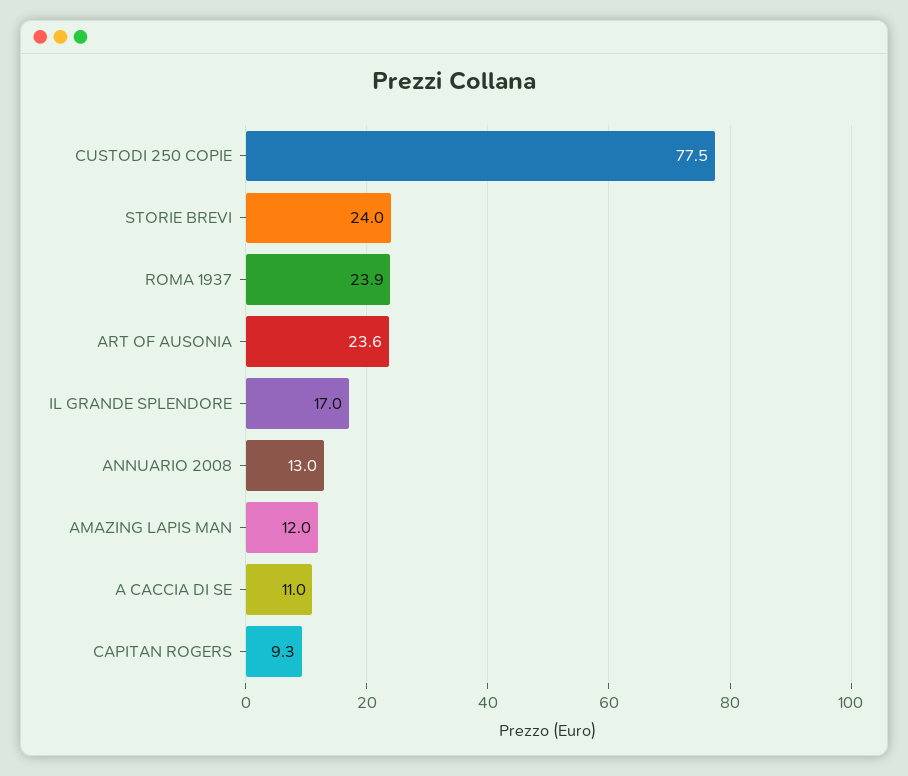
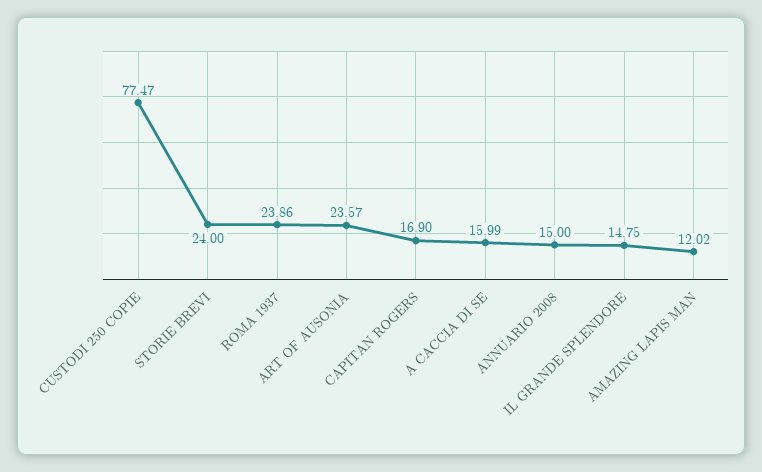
  {
    "CUSTODI 250 COPIE": 77.47,
    "STORIE BREVI": 24,
    "ROMA 1937": 23.86,
    "ART OF AUSONIA": 23.57,
-   "IL GRANDE SPLENDORE": 17,
+   "IL GRANDE SPLENDORE": 14.75,
-   "ANNUARIO 2008": 13,
+   "ANNUARIO 2008": 15,
    "AMAZING LAPIS MAN": 12.02,
-   "A CACCIA DI SE": 11,
+   "A CACCIA DI SE": 15.99,
-   "CAPITAN ROGERS": 9.3
+   "CAPITAN ROGERS": 16.9
  }

